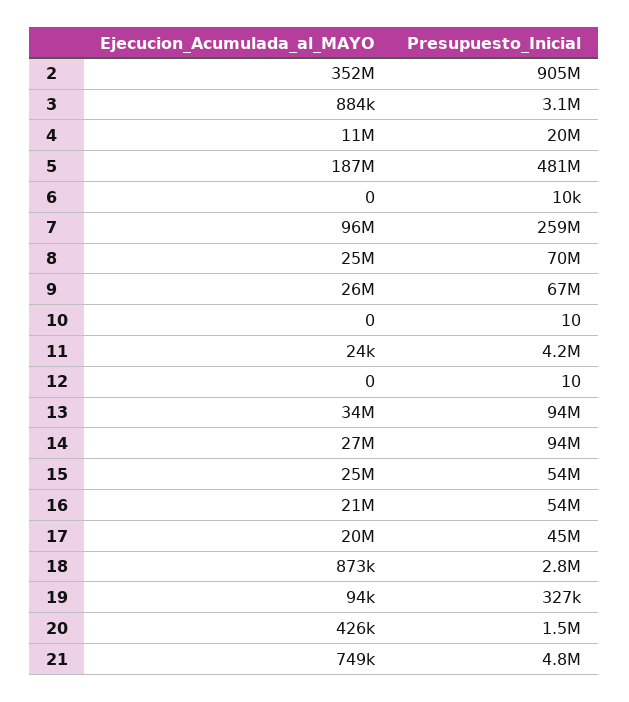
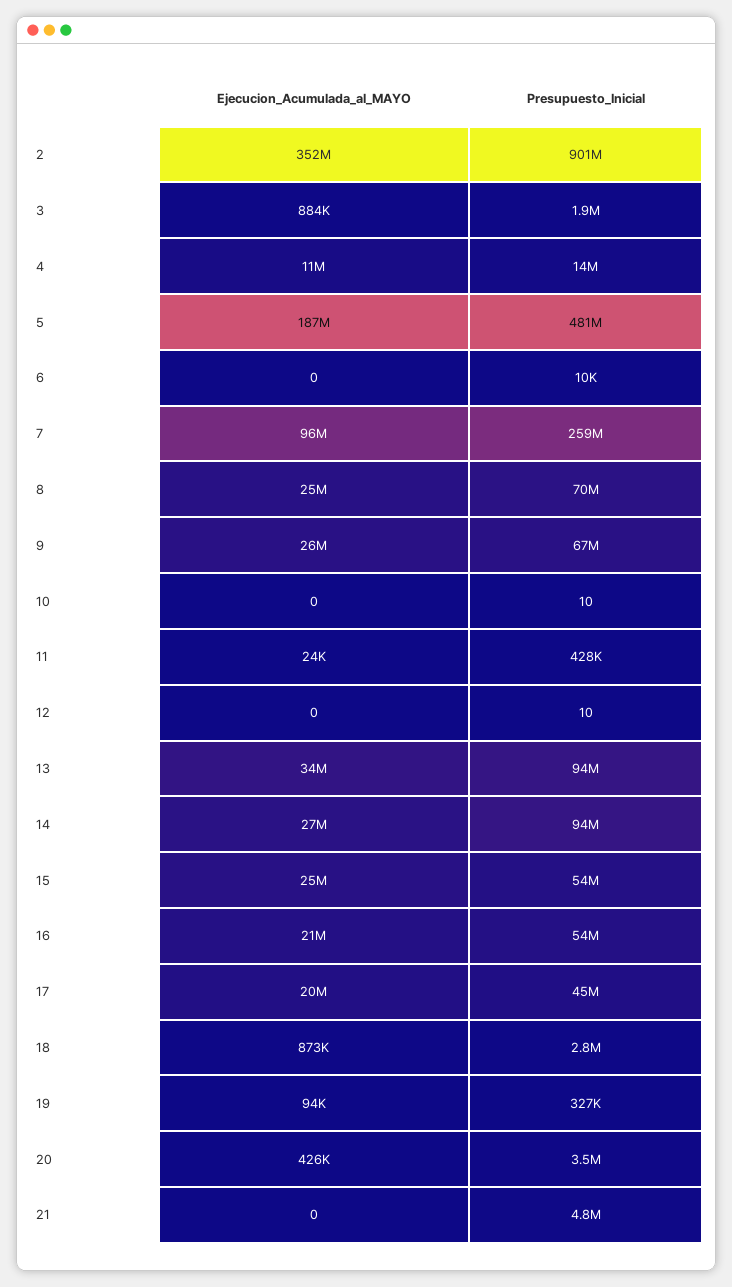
  {
    "Ejecucion_Acumulada_al_MAYO": {
      "2": 352000000,
      "3": 884000,
      "4": 11000000,
      "5": 187000000,
      "6": 0,
      "7": 96000000,
      "8": 25000000,
      "9": 26000000,
      "10": 0,
      "11": 24000,
      "12": 0,
      "13": 34000000,
      "14": 27000000,
      "15": 25000000,
      "16": 21000000,
      "17": 20000000,
      "18": 873000,
      "19": 94000,
      "20": 426000,
-     "21": 749000
+     "21": 0
    },
    "Presupuesto_Inicial": {
-     "2": 905000000,
+     "2": 901000000,
-     "3": 3100000,
+     "3": 1900000,
-     "4": 20000000,
+     "4": 14000000,
      "5": 481000000,
      "6": 10000,
      "7": 259000000,
      "8": 70000000,
      "9": 67000000,
      "10": 10,
-     "11": 4200000,
+     "11": 428000,
      "12": 10,
      "13": 94000000,
      "14": 94000000,
      "15": 54000000,
      "16": 54000000,
      "17": 45000000,
      "18": 2800000,
      "19": 327000,
-     "20": 1500000,
+     "20": 3500000,
      "21": 4800000
    }
  }

